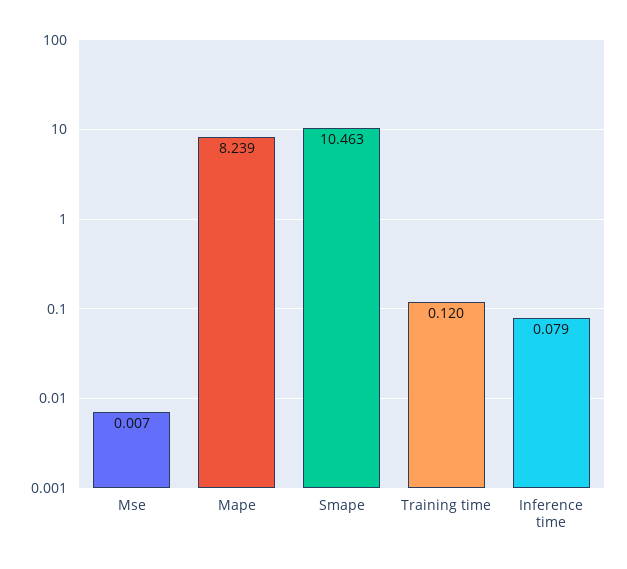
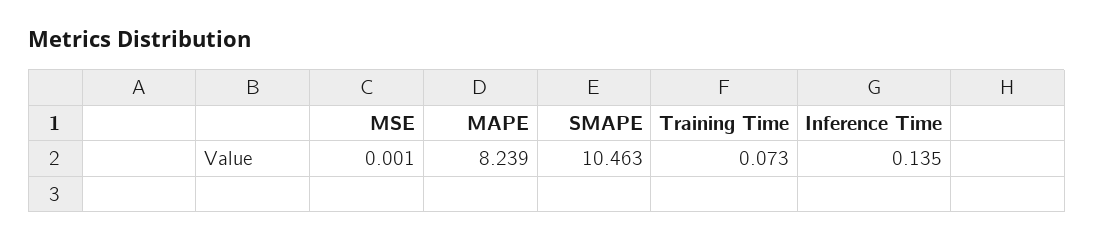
  {
-   "Mse": 0.007,
+   "Mse": 0.001,
    "Mape": 8.239,
    "Smape": 10.463,
-   "Training time": 0.12,
+   "Training time": 0.073,
-   "Inference time": 0.079
+   "Inference time": 0.135
  }

